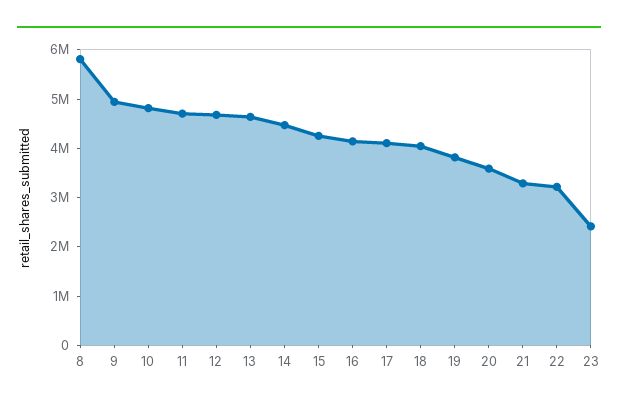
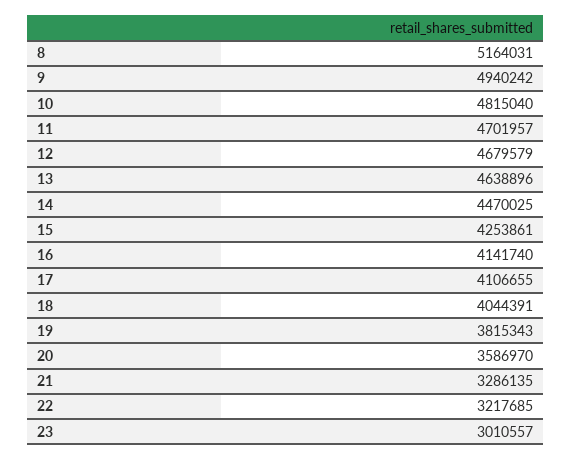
  {
-   "8": 5800000,
+   "8": 5164031,
    "9": 4940242,
    "10": 4815040,
    "11": 4701957,
    "12": 4679579,
    "13": 4638896,
    "14": 4470025,
    "15": 4253861,
    "16": 4141740,
    "17": 4106655,
    "18": 4044391,
    "19": 3815343,
    "20": 3586970,
    "21": 3286135,
    "22": 3217685,
-   "23": 2400000
+   "23": 3010557
  }

